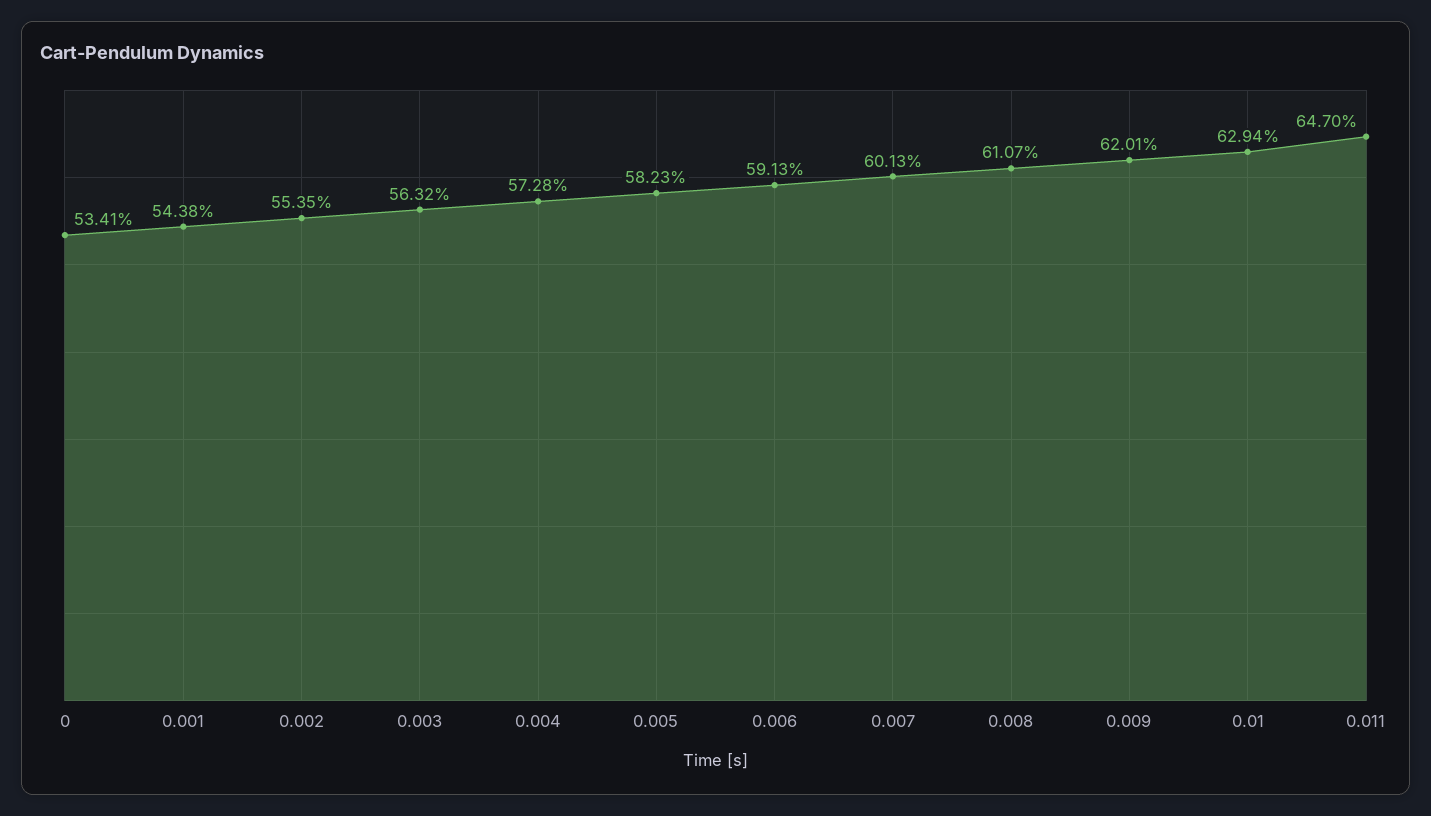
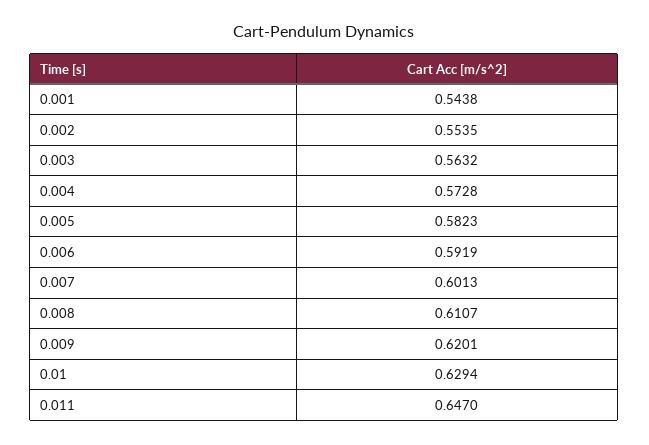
  {
-   "0": 0.5341,
    "0.001": 0.5438,
    "0.002": 0.5535,
    "0.003": 0.5632,
    "0.004": 0.5728,
    "0.005": 0.5823,
-   "0.006": 0.5913,
+   "0.006": 0.5919,
    "0.007": 0.6013,
    "0.008": 0.6107,
    "0.009": 0.6201,
    "0.01": 0.6294,
    "0.011": 0.647
  }

